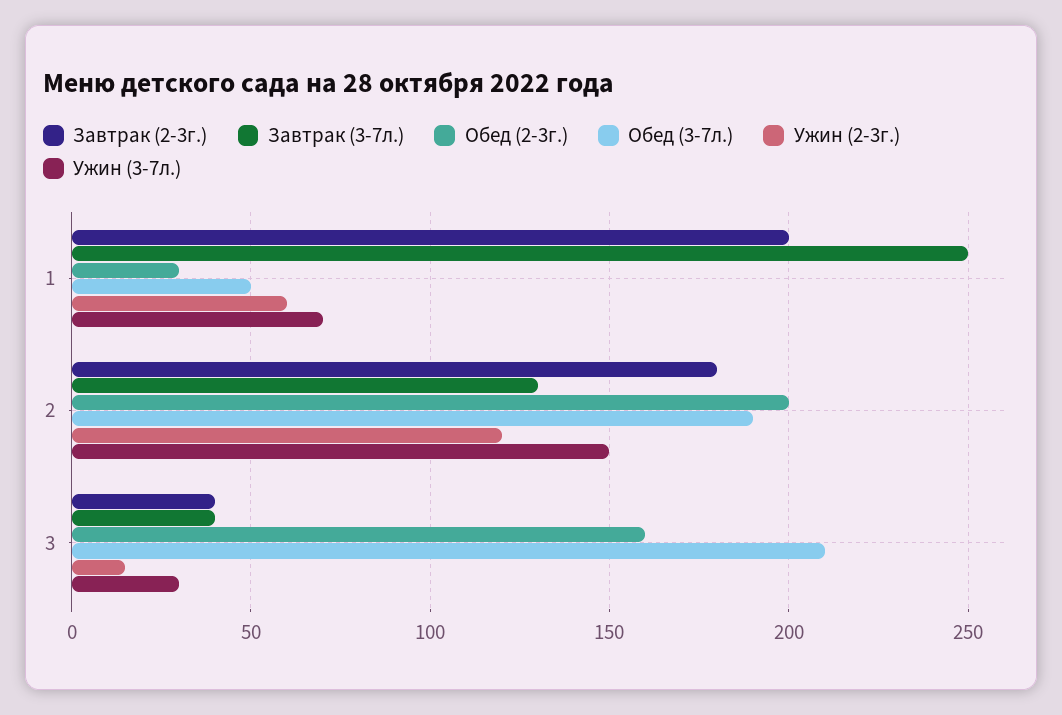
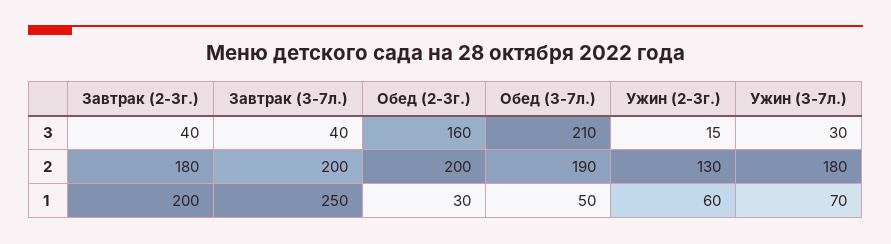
  {
    "Завтрак (2-3г.)": {
      "1": 200,
      "2": 180,
      "3": 40
    },
    "Завтрак (3-7л.)": {
      "1": 250,
-     "2": 130,
+     "2": 200,
      "3": 40
    },
    "Обед (2-3г.)": {
      "1": 30,
      "2": 200,
      "3": 160
    },
    "Обед (3-7л.)": {
      "1": 50,
      "2": 190,
      "3": 210
    },
    "Ужин (2-3г.)": {
      "1": 60,
-     "2": 120,
+     "2": 130,
      "3": 15
    },
    "Ужин (3-7л.)": {
      "1": 70,
-     "2": 150,
+     "2": 180,
      "3": 30
    }
  }

